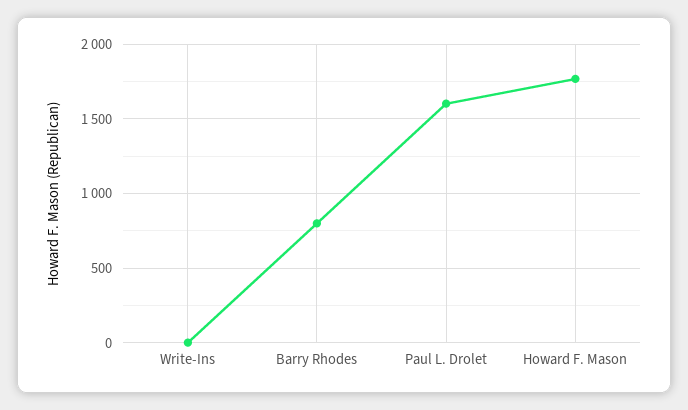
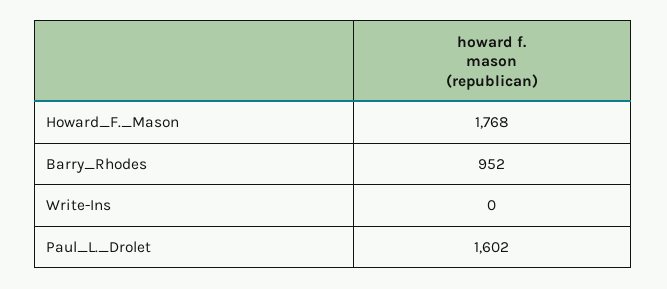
  {
    "Write-Ins": 0,
-   "Barry Rhodes": 800,
+   "Barry Rhodes": 952,
    "Paul L. Drolet": 1602,
    "Howard F. Mason": 1768
  }

